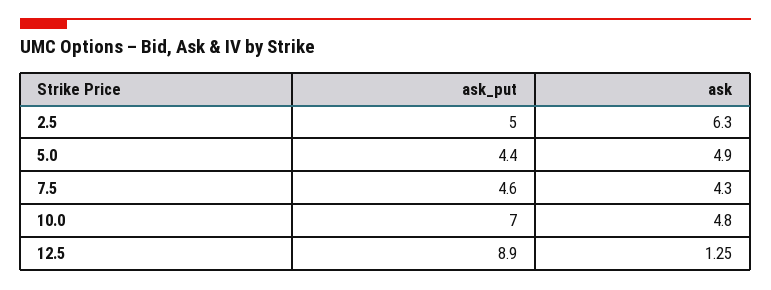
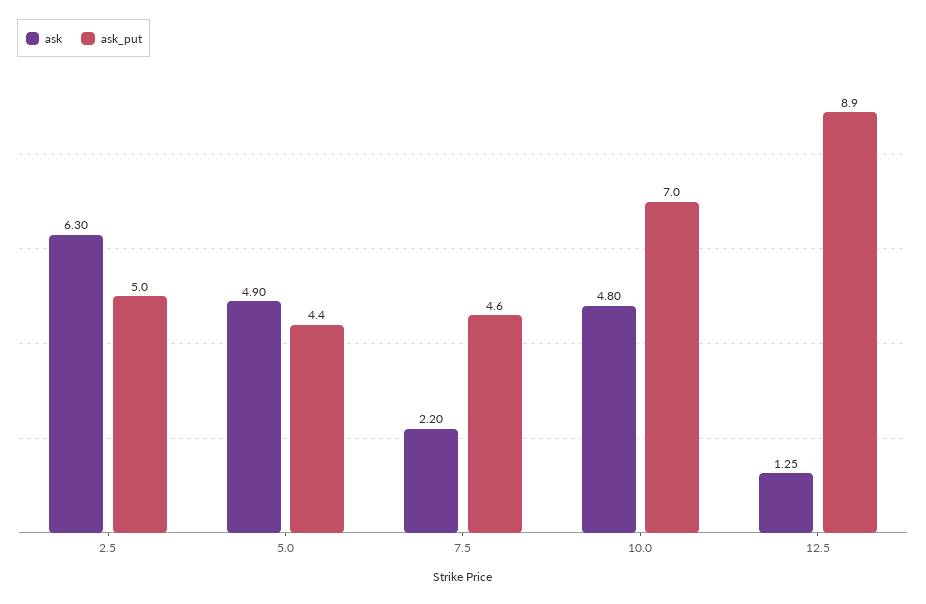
  {
    "ask_put": {
      "2.5": 5,
      "5.0": 4.4,
      "7.5": 4.6,
      "10.0": 7,
      "12.5": 8.9
    },
    "ask": {
      "2.5": 6.3,
      "5.0": 4.9,
-     "7.5": 4.3,
+     "7.5": 2.2,
      "10.0": 4.8,
      "12.5": 1.25
    }
  }

